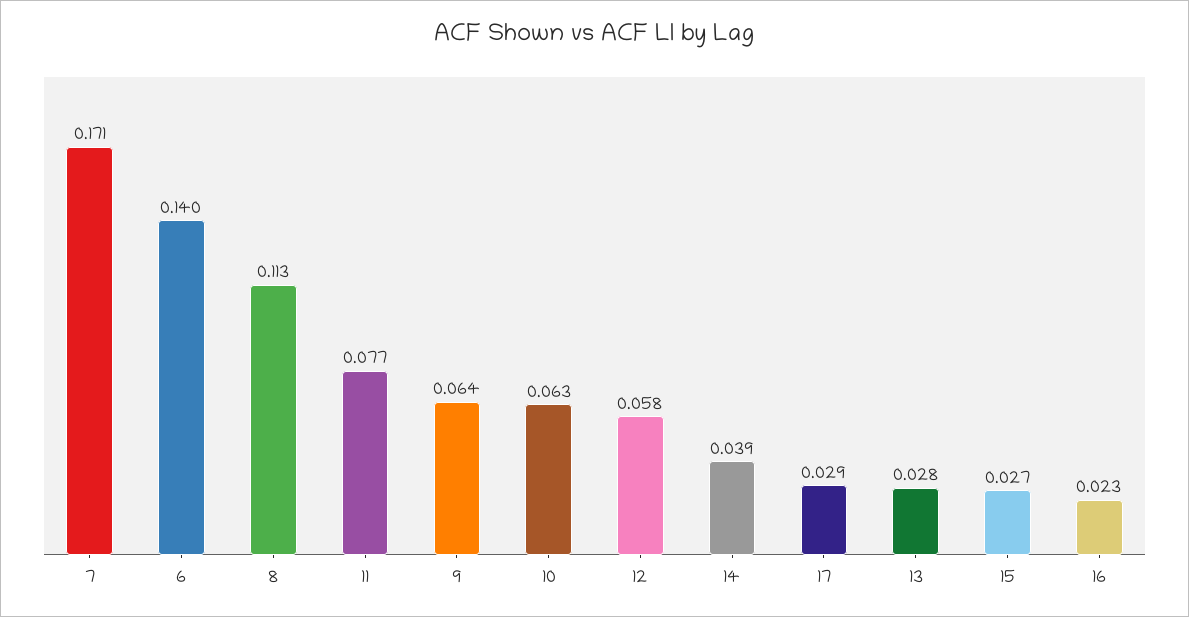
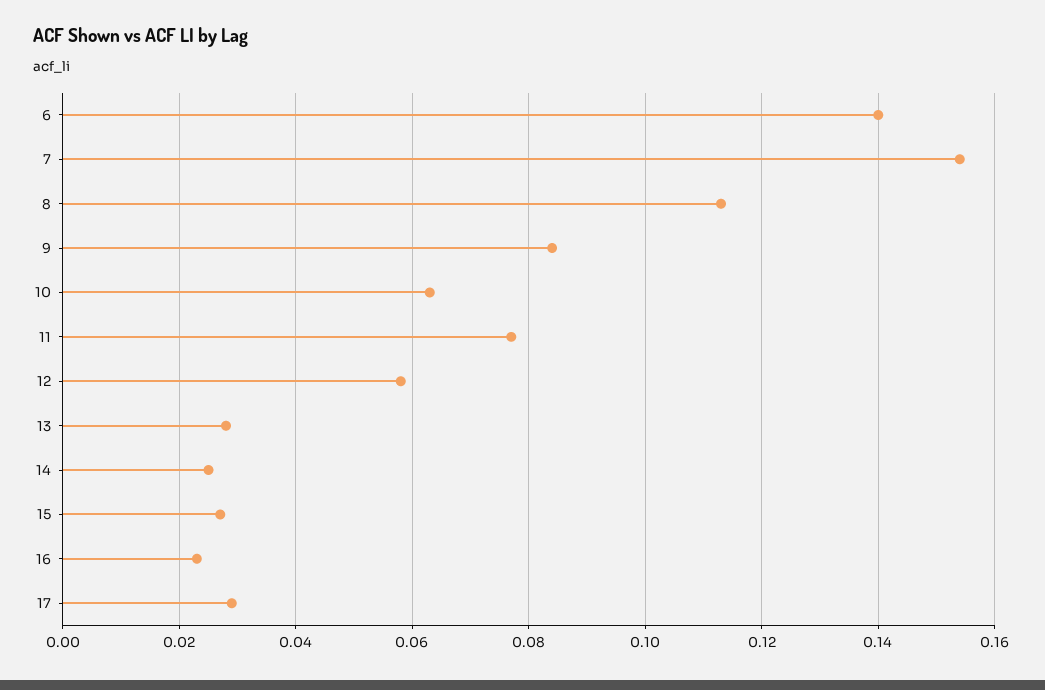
  {
-   "7": 0.171,
+   "7": 0.155,
    "6": 0.14,
    "8": 0.113,
    "11": 0.077,
-   "9": 0.064,
+   "9": 0.085,
    "10": 0.063,
    "12": 0.058,
-   "14": 0.039,
+   "14": 0.025,
    "17": 0.029,
    "13": 0.028,
    "15": 0.027,
    "16": 0.023
  }

